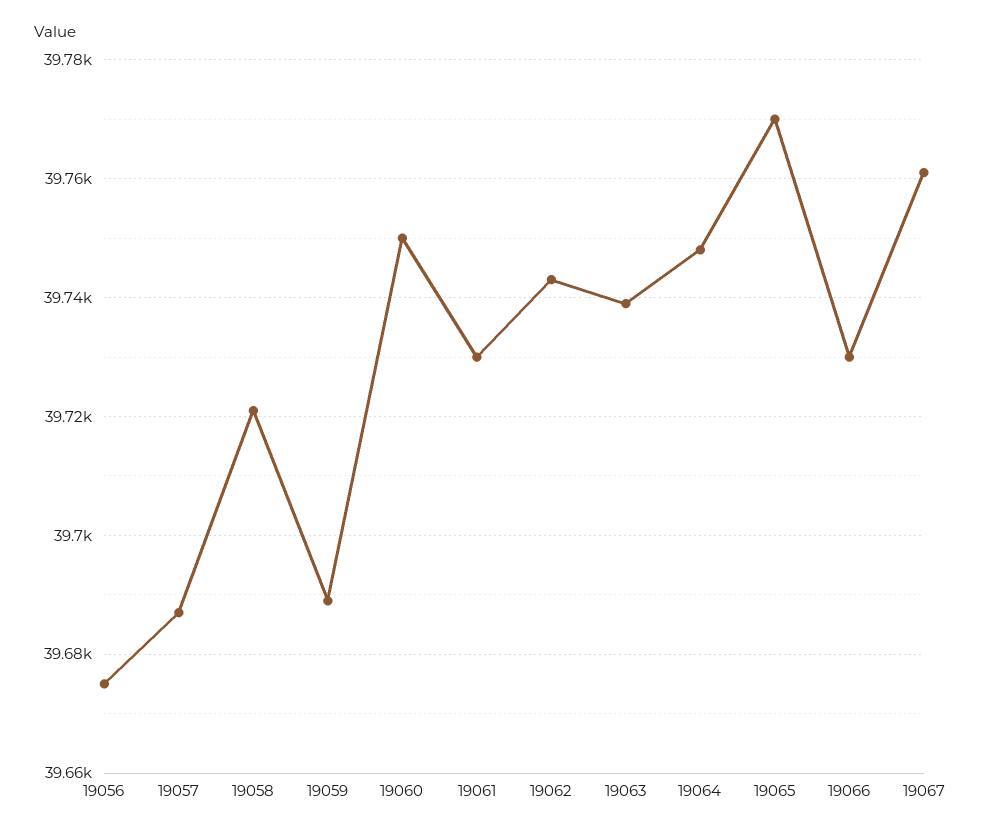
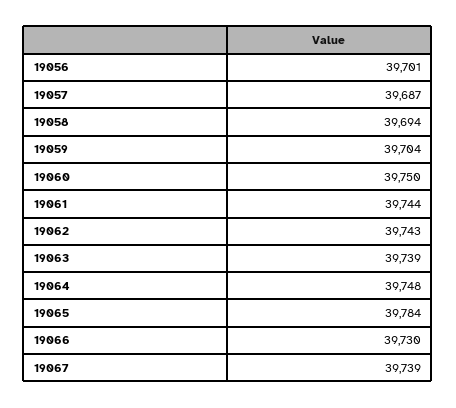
  {
-   "19056": 39675,
+   "19056": 39701,
    "19057": 39687,
-   "19058": 39720,
+   "19058": 39694,
-   "19059": 39690,
+   "19059": 39704,
    "19060": 39750,
-   "19061": 39730,
+   "19061": 39744,
    "19062": 39743,
    "19063": 39739,
    "19064": 39748,
-   "19065": 39770,
+   "19065": 39784,
    "19066": 39730,
-   "19067": 39760
+   "19067": 39739
  }

